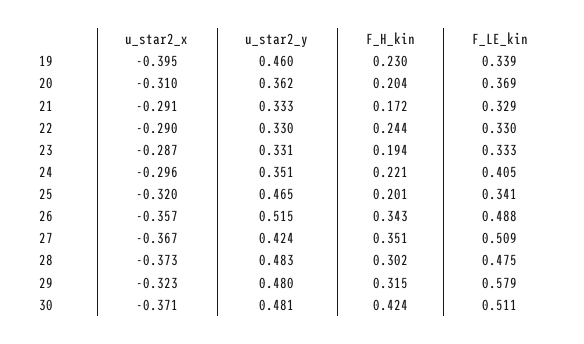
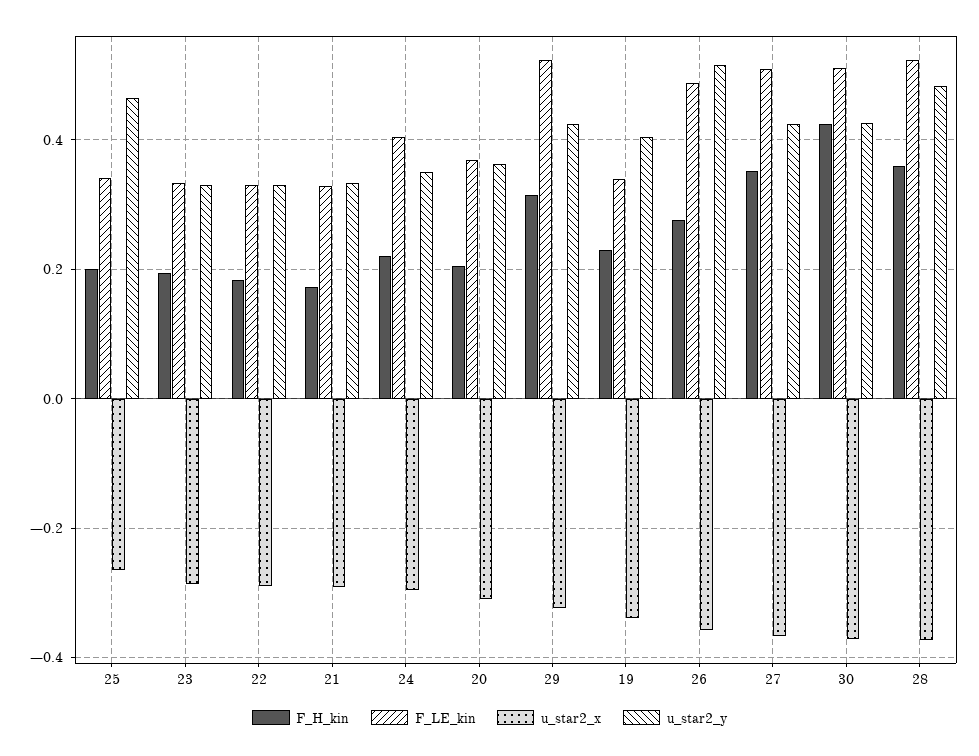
  {
    "u_star2_x": {
-     "19": -0.395,
+     "19": -0.34,
      "20": -0.31,
      "21": -0.291,
      "22": -0.29,
      "23": -0.287,
      "24": -0.296,
-     "25": -0.32,
+     "25": -0.26,
      "26": -0.357,
      "27": -0.367,
      "28": -0.373,
      "29": -0.323,
      "30": -0.371
    },
    "u_star2_y": {
-     "19": 0.46,
+     "19": 0.4,
      "20": 0.362,
      "21": 0.333,
      "22": 0.33,
      "23": 0.331,
      "24": 0.351,
      "25": 0.465,
      "26": 0.515,
      "27": 0.424,
      "28": 0.483,
-     "29": 0.48,
+     "29": 0.42,
-     "30": 0.481
+     "30": 0.42
    },
    "F_H_kin": {
      "19": 0.23,
      "20": 0.204,
      "21": 0.172,
-     "22": 0.244,
+     "22": 0.18,
      "23": 0.194,
      "24": 0.221,
      "25": 0.201,
-     "26": 0.343,
+     "26": 0.28,
      "27": 0.351,
-     "28": 0.302,
+     "28": 0.36,
      "29": 0.315,
      "30": 0.424
    },
    "F_LE_kin": {
      "19": 0.339,
      "20": 0.369,
      "21": 0.329,
      "22": 0.33,
      "23": 0.333,
      "24": 0.405,
      "25": 0.341,
      "26": 0.488,
      "27": 0.509,
-     "28": 0.475,
+     "28": 0.52,
-     "29": 0.579,
+     "29": 0.52,
      "30": 0.511
    }
  }

